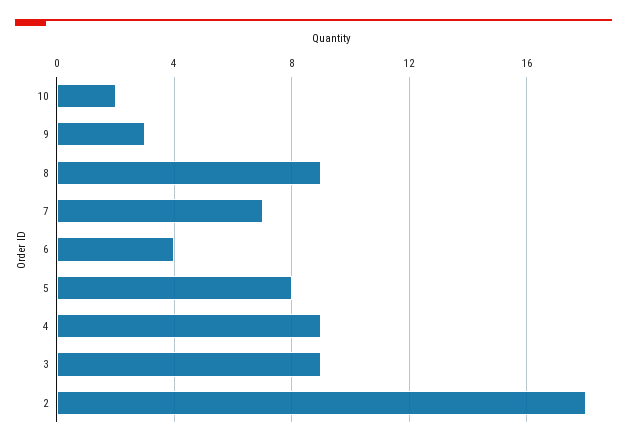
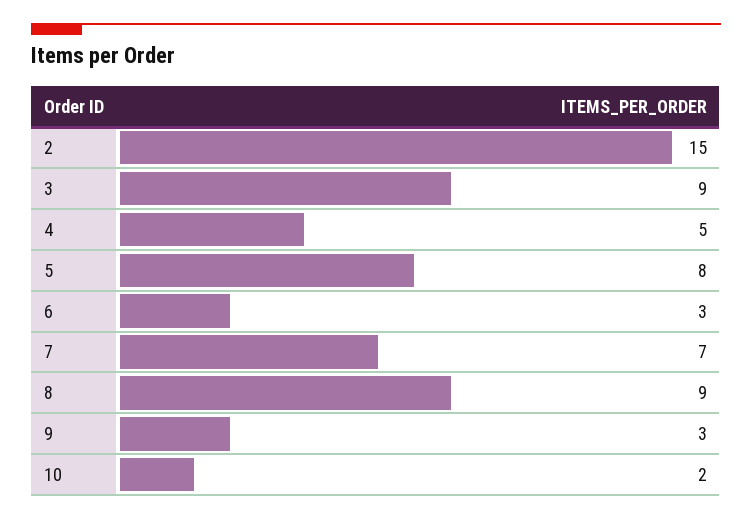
  {
    "10": 2,
    "9": 3,
    "8": 9,
    "7": 7,
-   "6": 4,
+   "6": 3,
    "5": 8,
-   "4": 9,
+   "4": 5,
    "3": 9,
-   "2": 18
+   "2": 15
  }

